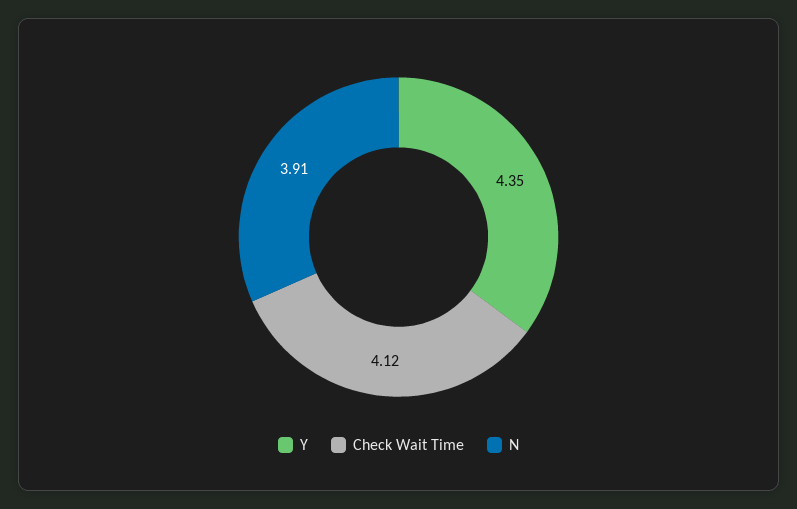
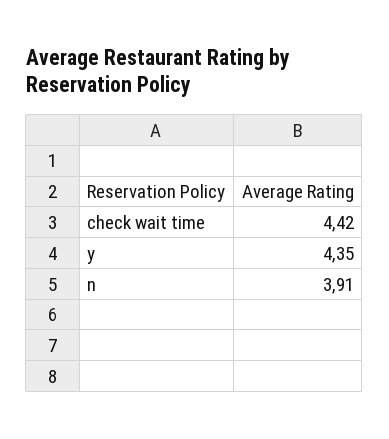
  {
    "Y": 4.35,
-   "Check Wait Time": 4.12,
+   "Check Wait Time": 4.42,
    "N": 3.91
  }

